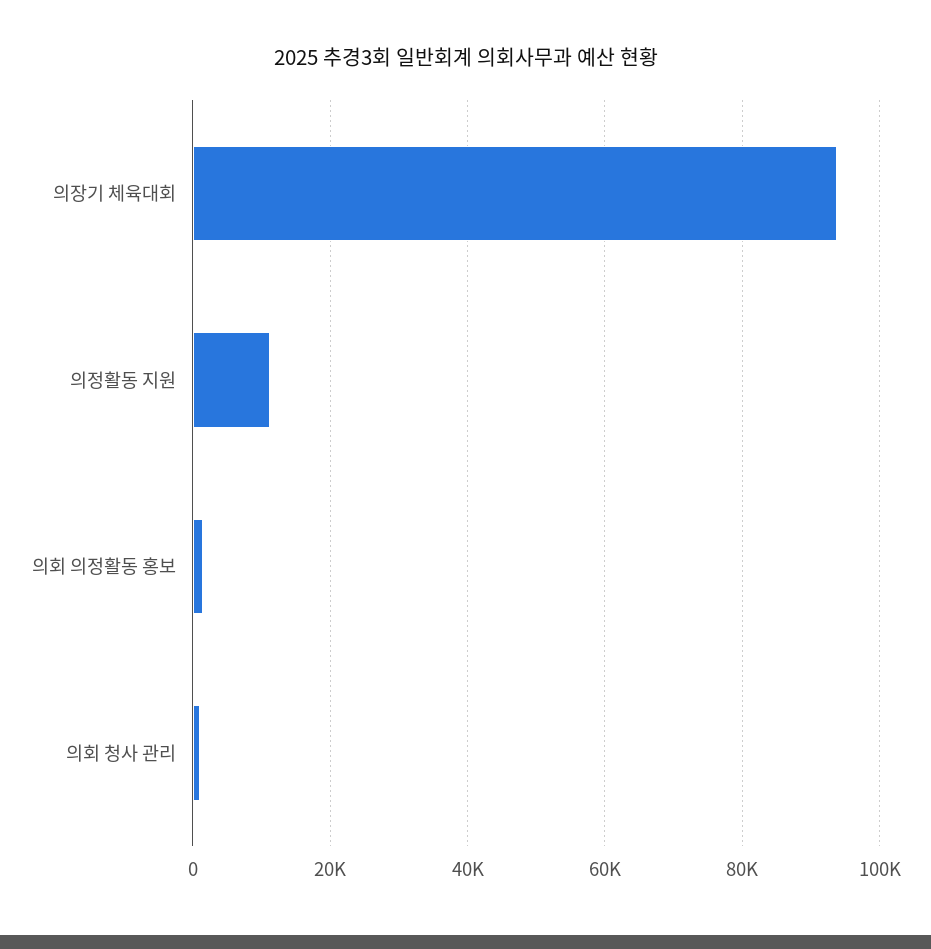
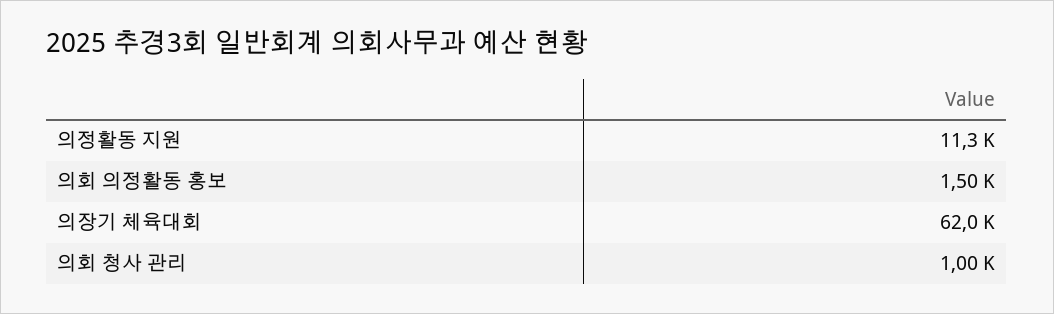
  {
-   "의장기 체육대회": 94000,
+   "의장기 체육대회": 62000,
    "의정활동 지원": 11300,
    "의회 의정활동 홍보": 1500,
    "의회 청사 관리": 1000
  }

